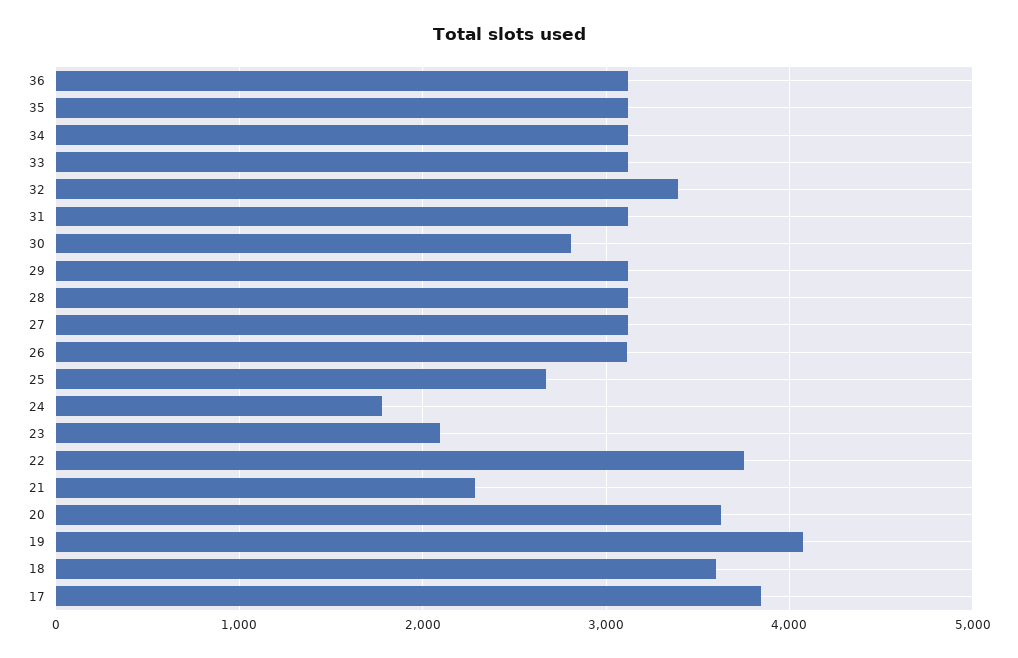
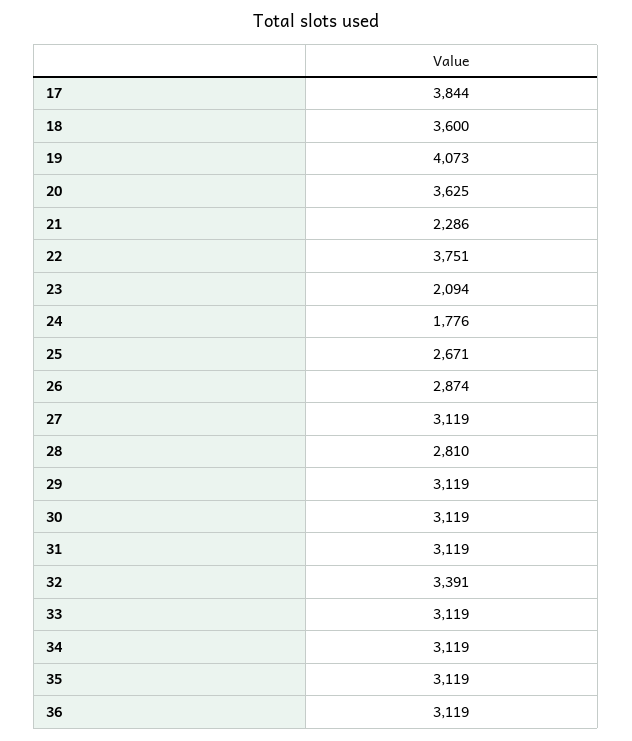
  {
    "36": 3119,
    "35": 3119,
    "34": 3119,
    "33": 3119,
    "32": 3391,
    "31": 3119,
-   "30": 2800,
+   "30": 3119,
    "29": 3119,
-   "28": 3100,
+   "28": 2810,
    "27": 3119,
-   "26": 3100,
+   "26": 2874,
    "25": 2671,
    "24": 1776,
    "23": 2094,
    "22": 3751,
    "21": 2286,
    "20": 3625,
    "19": 4073,
    "18": 3600,
    "17": 3844
  }

